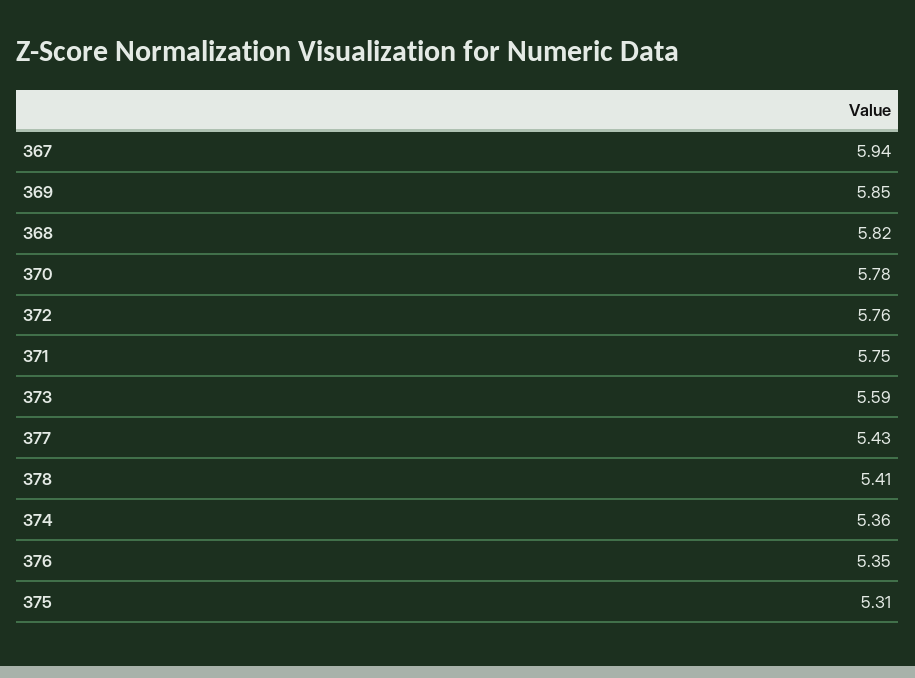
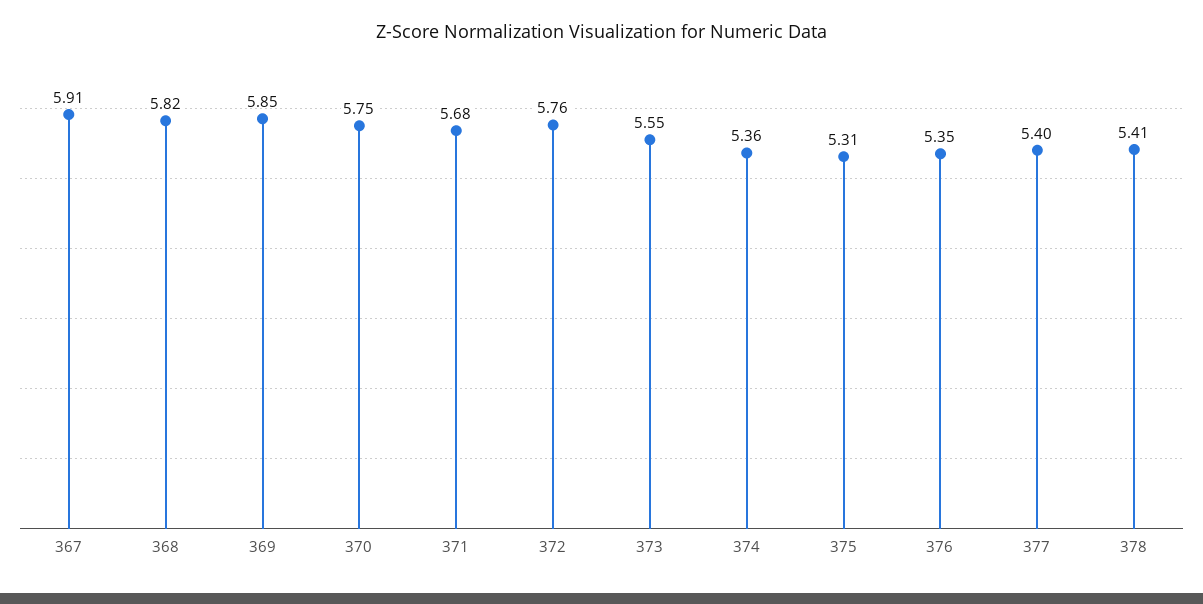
  {
-   "367": 5.94,
+   "367": 5.91,
    "369": 5.85,
    "368": 5.82,
-   "370": 5.78,
+   "370": 5.75,
    "372": 5.76,
-   "371": 5.75,
+   "371": 5.68,
-   "373": 5.59,
+   "373": 5.55,
-   "377": 5.43,
+   "377": 5.4,
    "378": 5.41,
    "374": 5.36,
    "376": 5.35,
    "375": 5.31
  }

